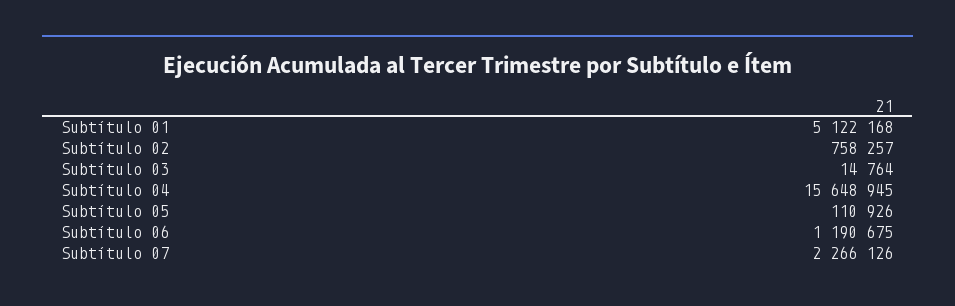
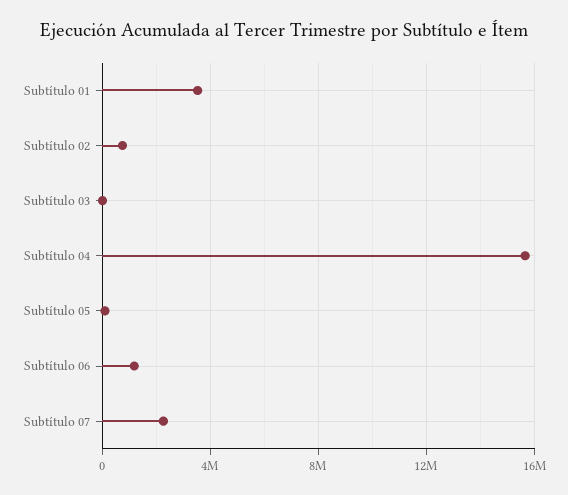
  {
-   "Subtítulo 01": 5122168,
+   "Subtítulo 01": 3500000,
    "Subtítulo 02": 758257,
    "Subtítulo 03": 14764,
    "Subtítulo 04": 15648945,
    "Subtítulo 05": 110926,
    "Subtítulo 06": 1190675,
    "Subtítulo 07": 2266126
  }

